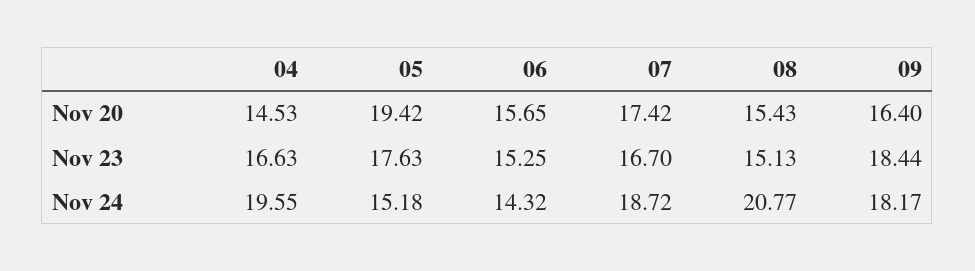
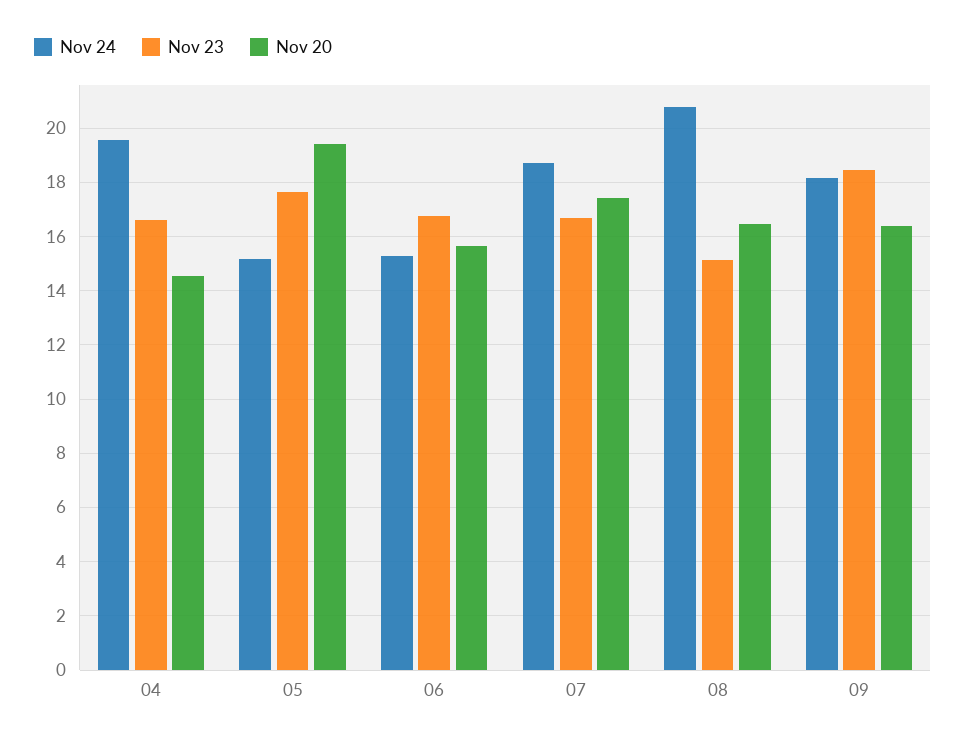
  {
    "Nov 20": {
      "04": 14.53,
      "05": 19.42,
      "06": 15.65,
      "07": 17.42,
-     "08": 15.43,
+     "08": 16.5,
      "09": 16.4
    },
    "Nov 23": {
      "04": 16.63,
      "05": 17.63,
-     "06": 15.25,
+     "06": 16.75,
      "07": 16.7,
      "08": 15.13,
      "09": 18.44
    },
    "Nov 24": {
      "04": 19.55,
      "05": 15.18,
-     "06": 14.32,
+     "06": 15.25,
      "07": 18.72,
      "08": 20.77,
      "09": 18.17
    }
  }

